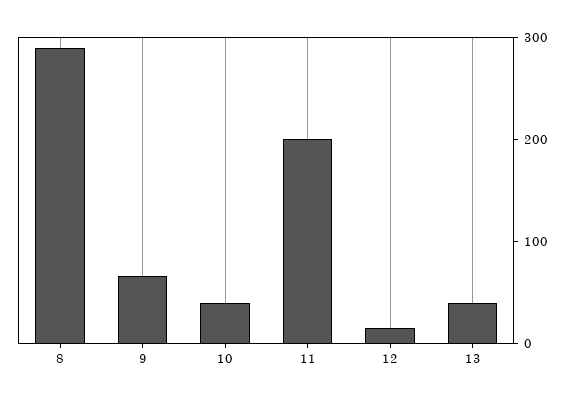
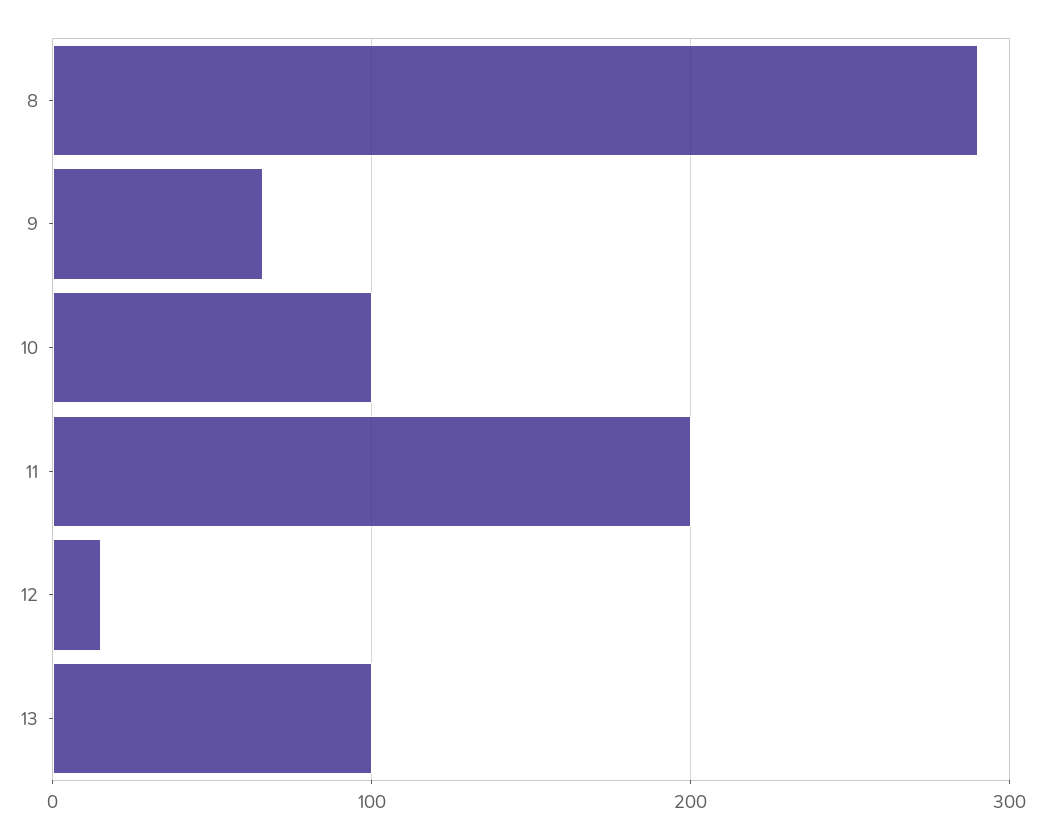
  {
    "8": 290,
    "9": 70,
-   "10": 40,
+   "10": 100,
    "11": 200,
    "12": 20,
-   "13": 40
+   "13": 100
  }

